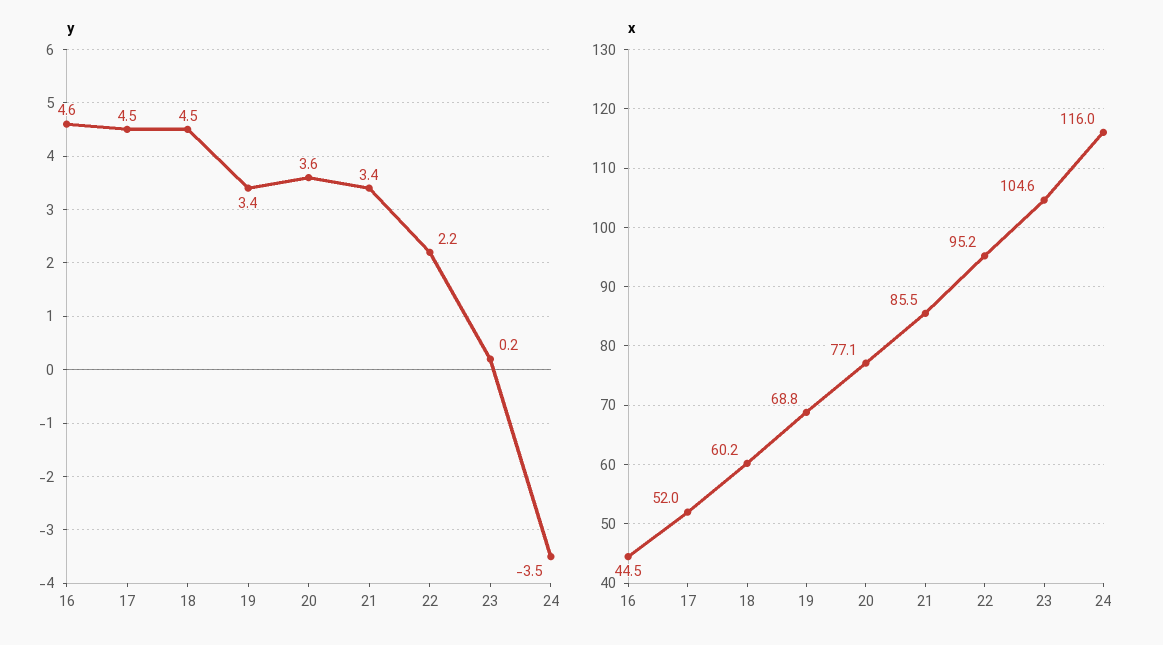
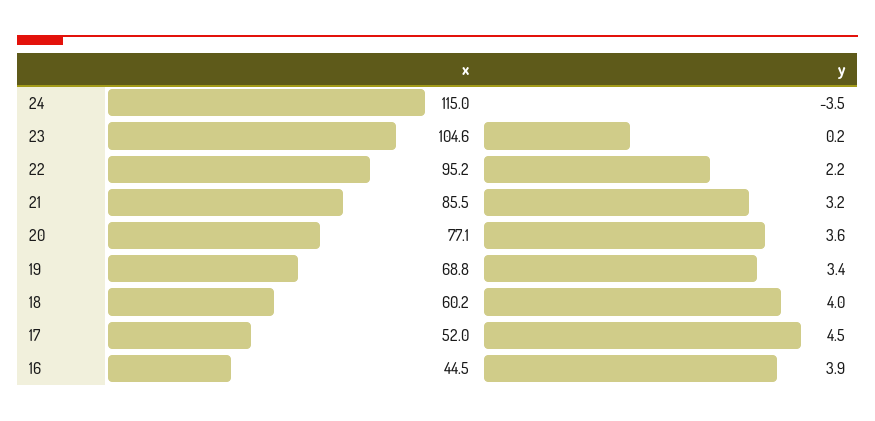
  {
    "y": {
-     "16": 4.6,
+     "16": 3.9,
      "17": 4.5,
-     "18": 4.5,
+     "18": 4,
      "19": 3.4,
      "20": 3.6,
-     "21": 3.4,
+     "21": 3.2,
      "22": 2.2,
      "23": 0.2,
      "24": -3.5
    },
    "x": {
      "16": 44.5,
      "17": 52,
      "18": 60.2,
      "19": 68.8,
      "20": 77.1,
      "21": 85.5,
      "22": 95.2,
      "23": 104.6,
-     "24": 116
+     "24": 115
    }
  }

